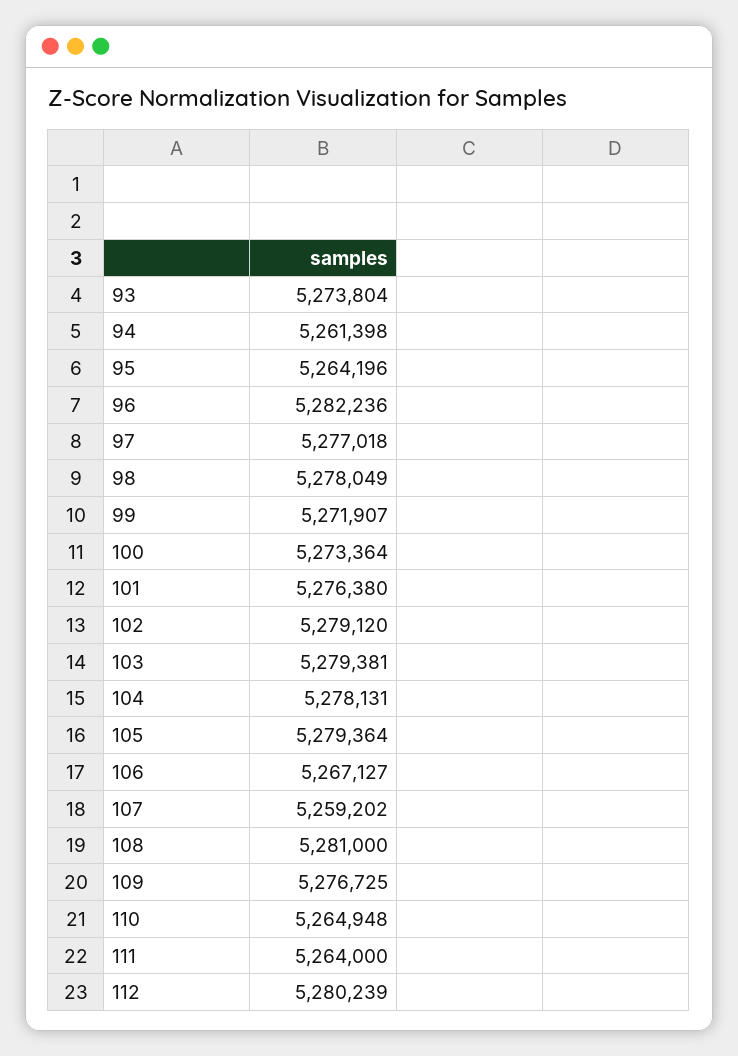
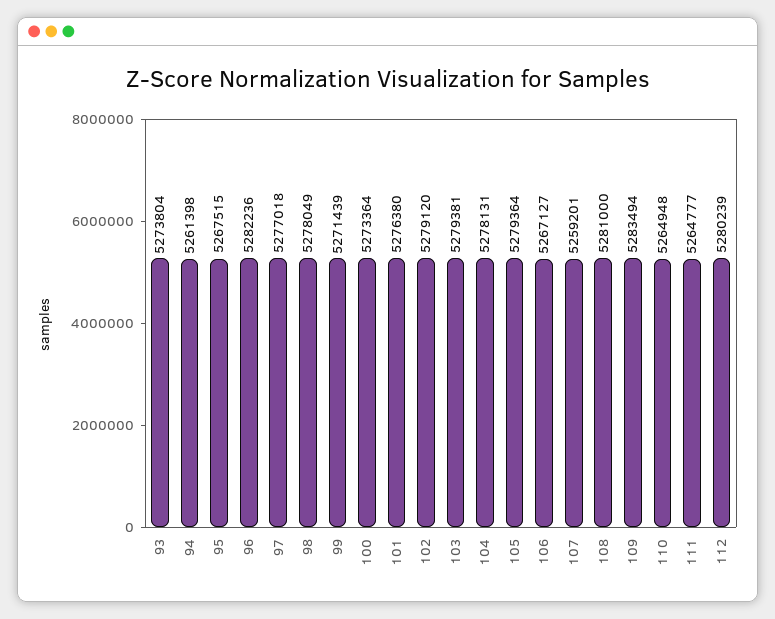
  {
    "93": 5273804,
    "94": 5261398,
-   "95": 5264196,
+   "95": 5267515,
    "96": 5282236,
    "97": 5277018,
    "98": 5278049,
-   "99": 5271907,
+   "99": 5271439,
    "100": 5273364,
    "101": 5276380,
    "102": 5279120,
    "103": 5279381,
    "104": 5278131,
    "105": 5279364,
    "106": 5267127,
-   "107": 5259202,
+   "107": 5259201,
    "108": 5281000,
-   "109": 5276725,
+   "109": 5283494,
    "110": 5264948,
-   "111": 5264000,
+   "111": 5264777,
    "112": 5280239
  }

